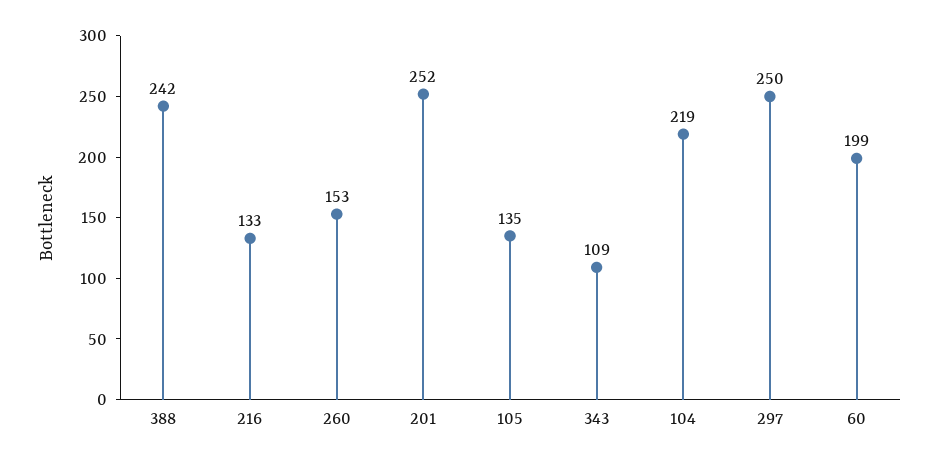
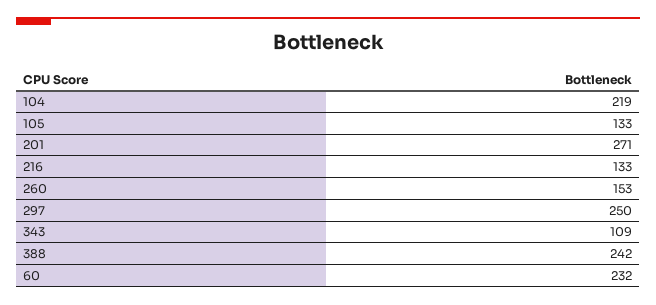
  {
    "388": 242,
    "216": 133,
    "260": 153,
-   "201": 252,
+   "201": 271,
-   "105": 135,
+   "105": 133,
    "343": 109,
    "104": 219,
    "297": 250,
-   "60": 199
+   "60": 232
  }

